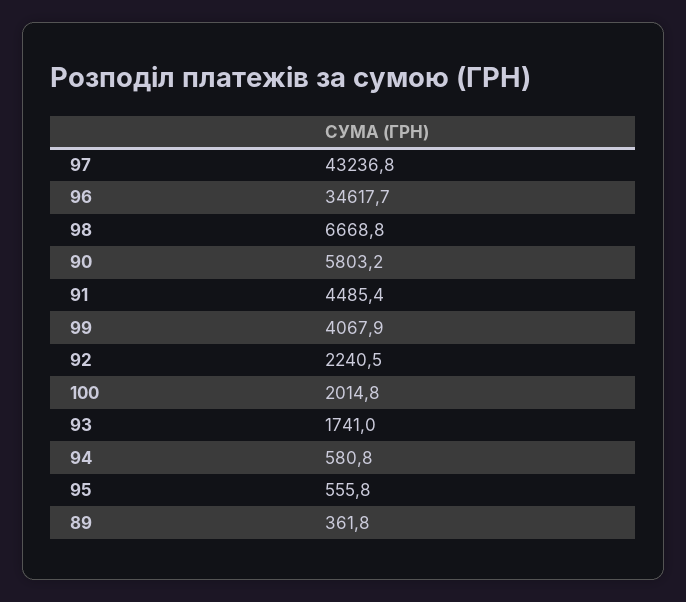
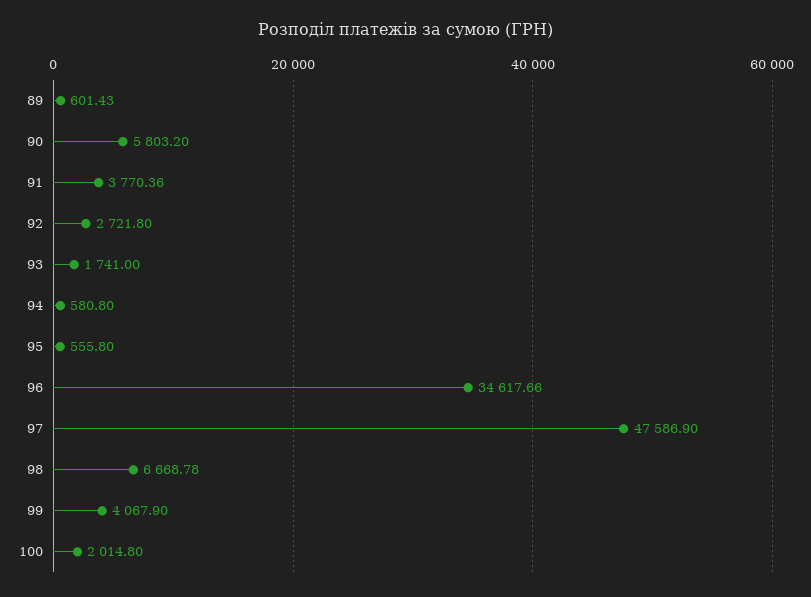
  {
-   "97": 43236.8,
+   "97": 47586.9,
    "96": 34617.66,
    "98": 6668.78,
    "90": 5803.2,
-   "91": 4485.4,
+   "91": 3770.36,
    "99": 4067.9,
-   "92": 2240.5,
+   "92": 2721.8,
    "100": 2014.8,
    "93": 1741,
    "94": 580.8,
    "95": 555.8,
-   "89": 361.8
+   "89": 601.43
  }

